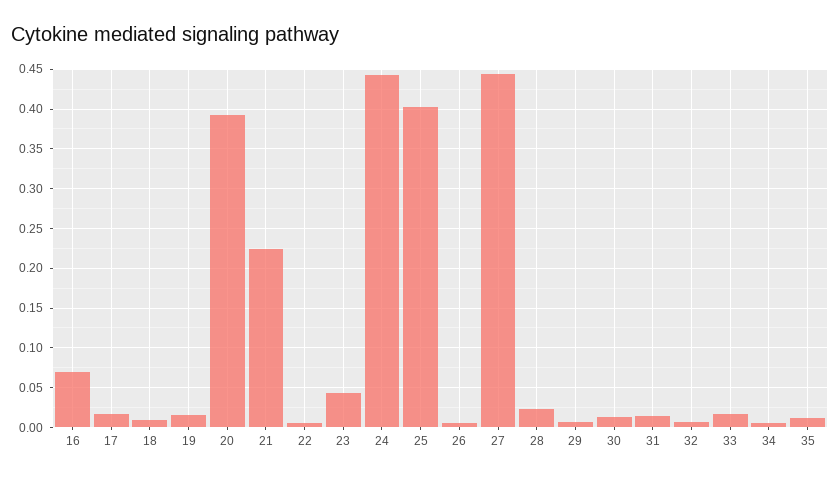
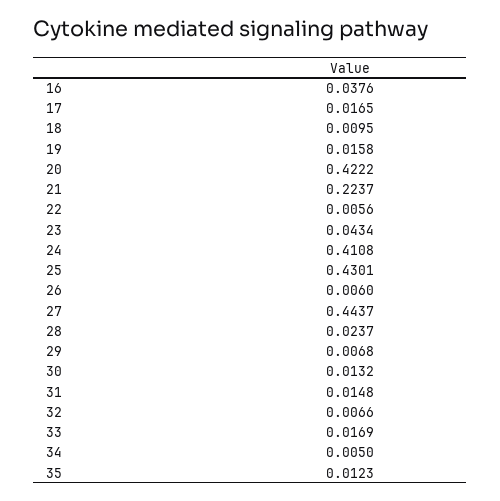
  {
-   "16": 0.07,
+   "16": 0.0376,
    "17": 0.0165,
    "18": 0.0095,
    "19": 0.0158,
-   "20": 0.39,
+   "20": 0.4222,
    "21": 0.2237,
    "22": 0.0056,
    "23": 0.0434,
-   "24": 0.44,
+   "24": 0.4108,
-   "25": 0.4,
+   "25": 0.4301,
    "26": 0.006,
    "27": 0.4437,
    "28": 0.0237,
    "29": 0.0068,
    "30": 0.0132,
    "31": 0.0148,
    "32": 0.0066,
    "33": 0.0169,
    "34": 0.005,
    "35": 0.0123
  }

